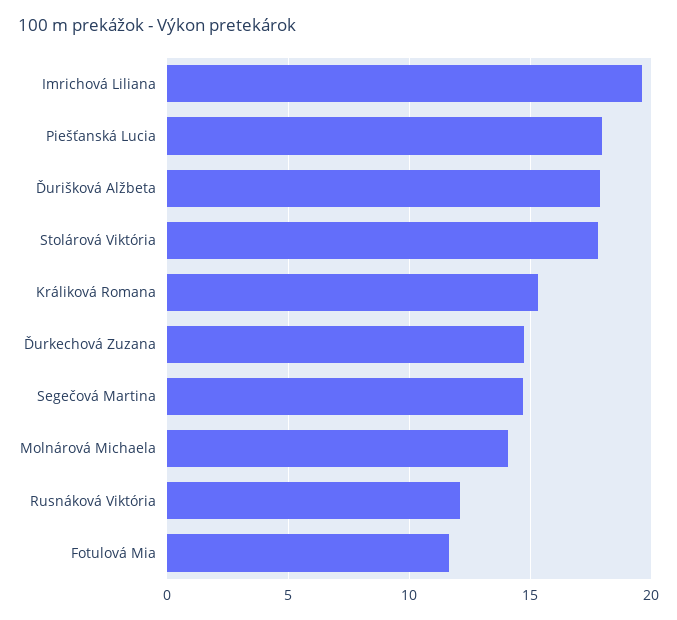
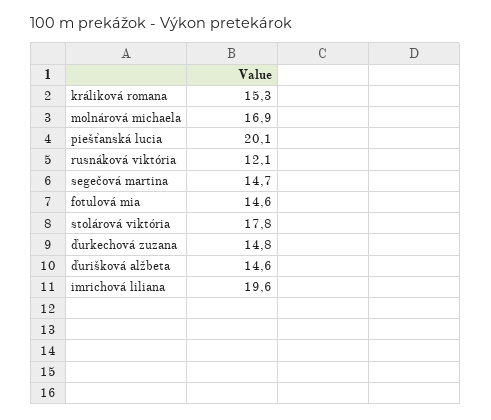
  {
    "Imrichová Liliana": 19.6,
-   "Piešťanská Lucia": 18,
+   "Piešťanská Lucia": 20.1,
-   "Ďurišková Alžbeta": 18,
+   "Ďurišková Alžbeta": 14.6,
    "Stolárová Viktória": 17.8,
    "Králiková Romana": 15.3,
    "Ďurkechová Zuzana": 14.8,
    "Segečová Martina": 14.7,
-   "Molnárová Michaela": 14,
+   "Molnárová Michaela": 16.9,
    "Rusnáková Viktória": 12.1,
-   "Fotulová Mia": 11.5
+   "Fotulová Mia": 14.6
  }

